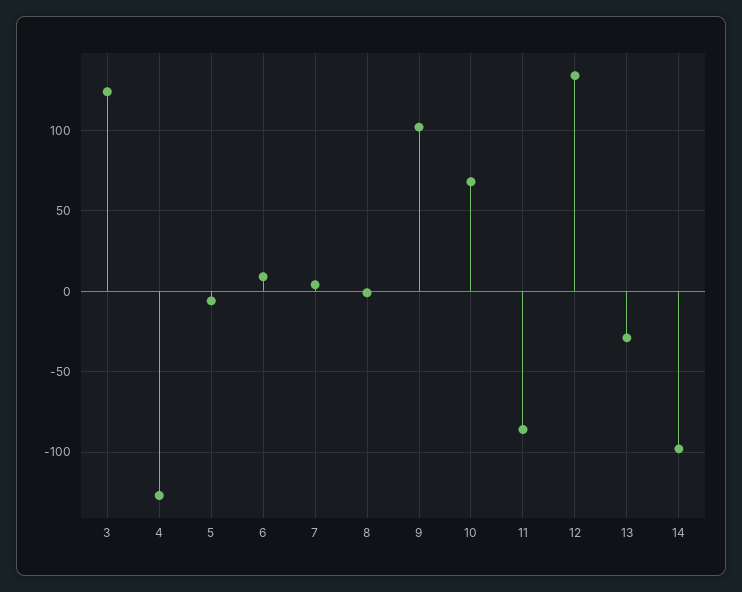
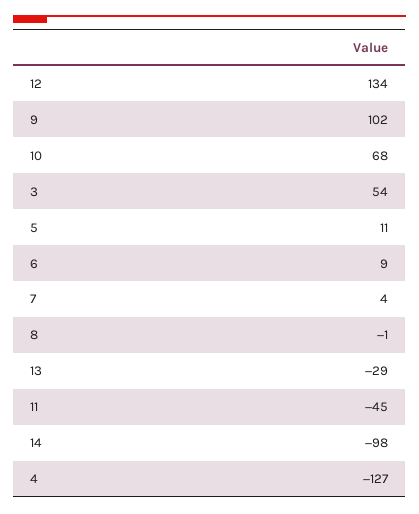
  {
-   "3": 125,
+   "3": 54,
    "4": -127,
-   "5": -5,
+   "5": 11,
    "6": 9,
    "7": 4,
    "8": -1,
    "9": 102,
    "10": 68,
-   "11": -85,
+   "11": -45,
    "12": 134,
    "13": -29,
    "14": -98
  }

